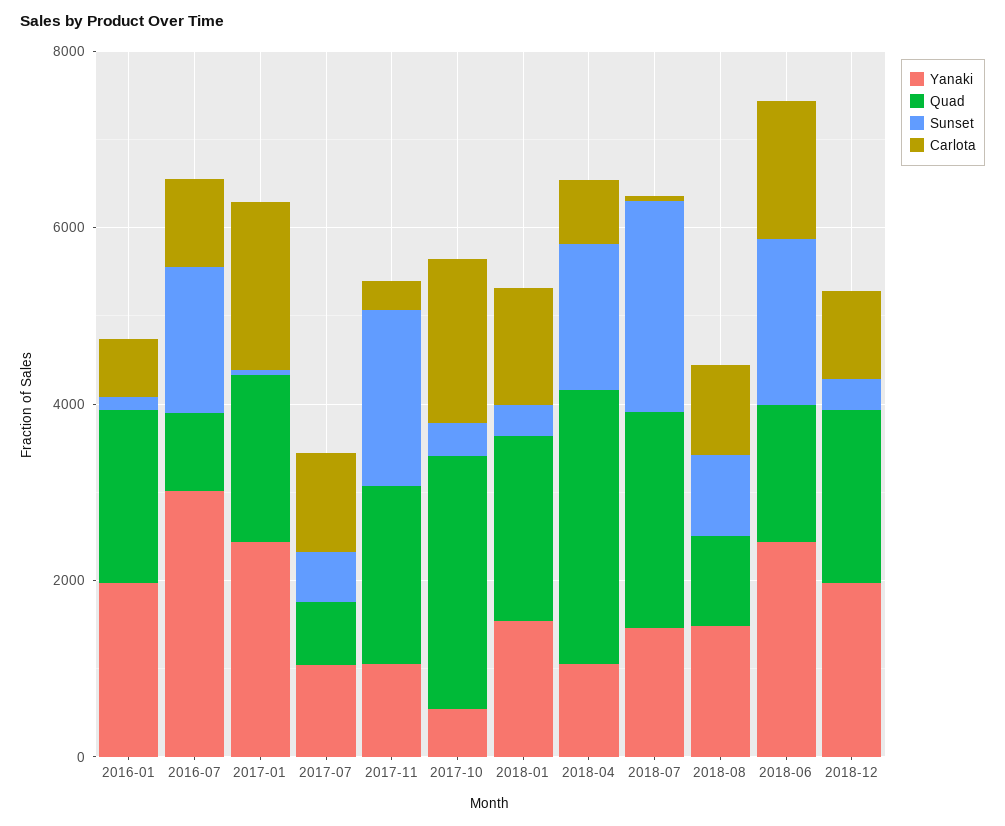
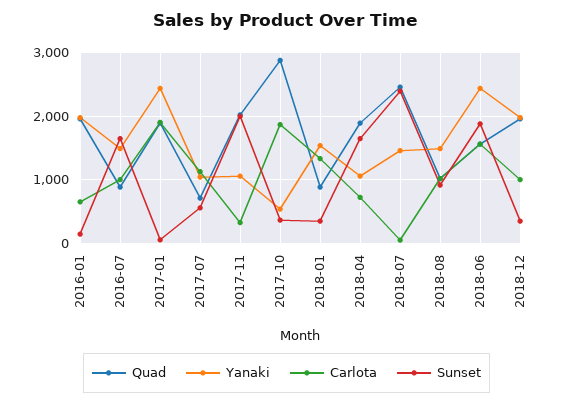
  {
    "Yanaki": {
      "2016-01": 2000,
-     "2016-07": 3000,
+     "2016-07": 1500,
      "2017-01": 2400,
      "2017-07": 1000,
      "2017-11": 1100,
      "2017-10": 500,
      "2018-01": 1500,
      "2018-04": 1100,
      "2018-07": 1500,
      "2018-08": 1500,
      "2018-06": 2400,
      "2018-12": 2000
    },
    "Quad": {
      "2016-01": 2000,
      "2016-07": 900,
      "2017-01": 1900,
      "2017-07": 700,
      "2017-11": 2000,
      "2017-10": 2900,
-     "2018-01": 2000,
+     "2018-01": 900,
-     "2018-04": 3000,
+     "2018-04": 1900,
      "2018-07": 2500,
      "2018-08": 1000,
      "2018-06": 1600,
      "2018-12": 2000
    },
    "Sunset": {
      "2016-01": 100,
      "2016-07": 1600,
      "2017-01": 100,
      "2017-07": 600,
      "2017-11": 2000,
      "2017-10": 400,
      "2018-01": 400,
      "2018-04": 1600,
      "2018-07": 2400,
      "2018-08": 900,
      "2018-06": 1900,
      "2018-12": 400
    },
    "Carlota": {
      "2016-01": 700,
      "2016-07": 1000,
      "2017-01": 1900,
      "2017-07": 1100,
      "2017-11": 300,
      "2017-10": 1900,
      "2018-01": 1300,
      "2018-04": 700,
      "2018-07": 100,
      "2018-08": 1000,
      "2018-06": 1600,
      "2018-12": 1000
    }
  }

